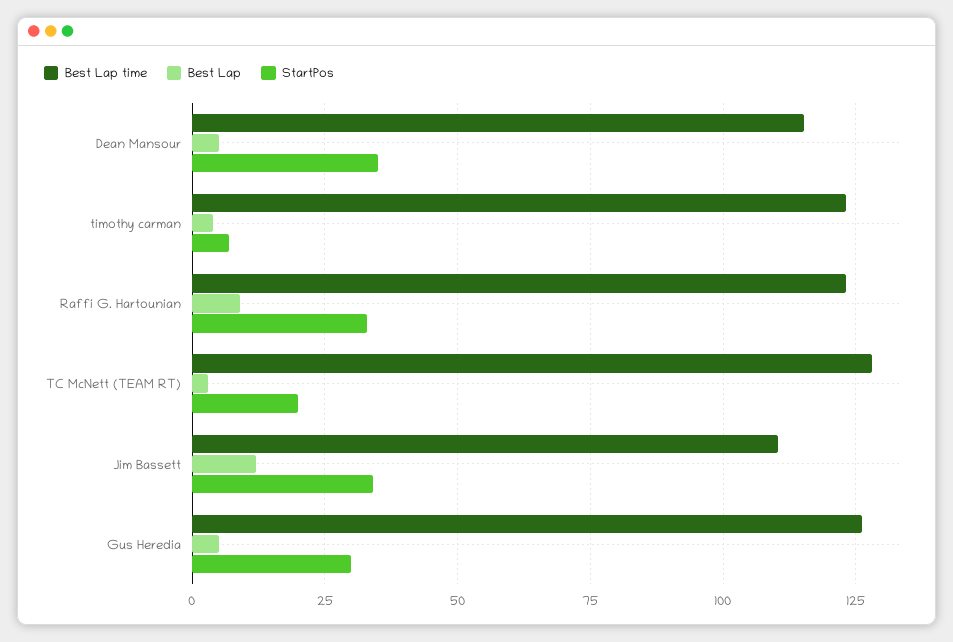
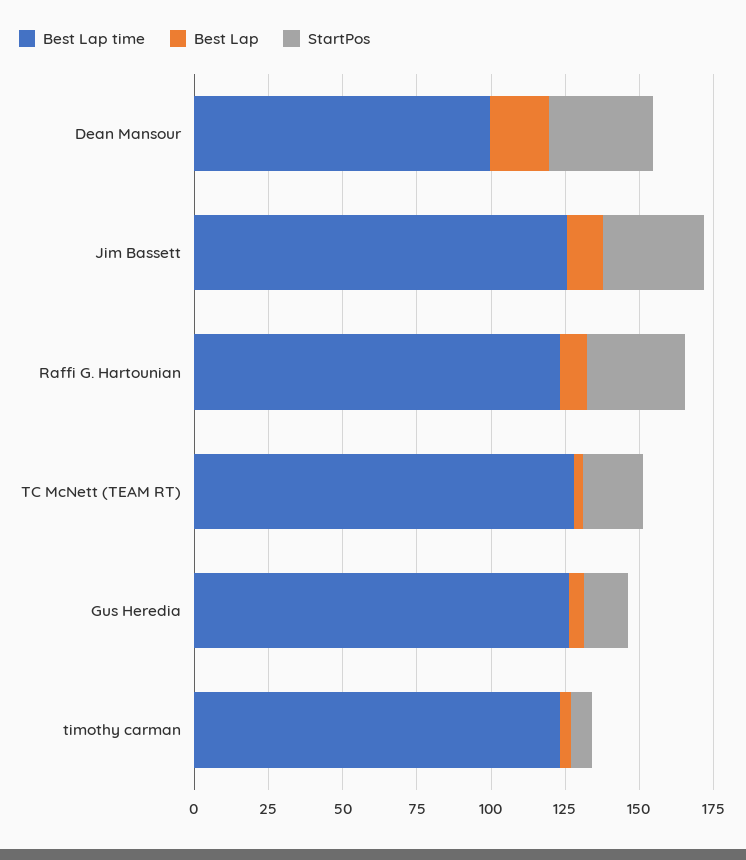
  {
    "Best Lap time": {
-     "Dean Mansour": 115,
+     "Dean Mansour": 100,
      "timothy carman": 122.5,
      "Raffi G. Hartounian": 122.5,
      "TC McNett (TEAM RT)": 127.5,
-     "Jim Bassett": 110,
+     "Jim Bassett": 125,
      "Gus Heredia": 125
    },
    "Best Lap": {
-     "Dean Mansour": 5,
+     "Dean Mansour": 20,
      "timothy carman": 5,
      "Raffi G. Hartounian": 10,
      "TC McNett (TEAM RT)": 2.5,
      "Jim Bassett": 12.5,
      "Gus Heredia": 5
    },
    "StartPos": {
      "Dean Mansour": 35,
      "timothy carman": 7.5,
      "Raffi G. Hartounian": 32.5,
      "TC McNett (TEAM RT)": 20,
      "Jim Bassett": 35,
-     "Gus Heredia": 30
+     "Gus Heredia": 15
    }
  }

